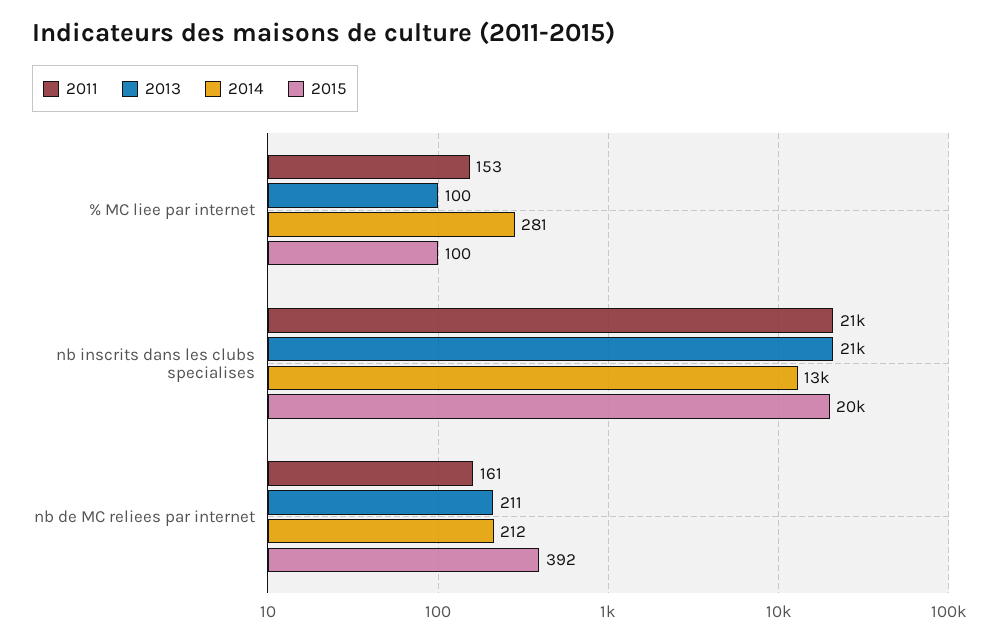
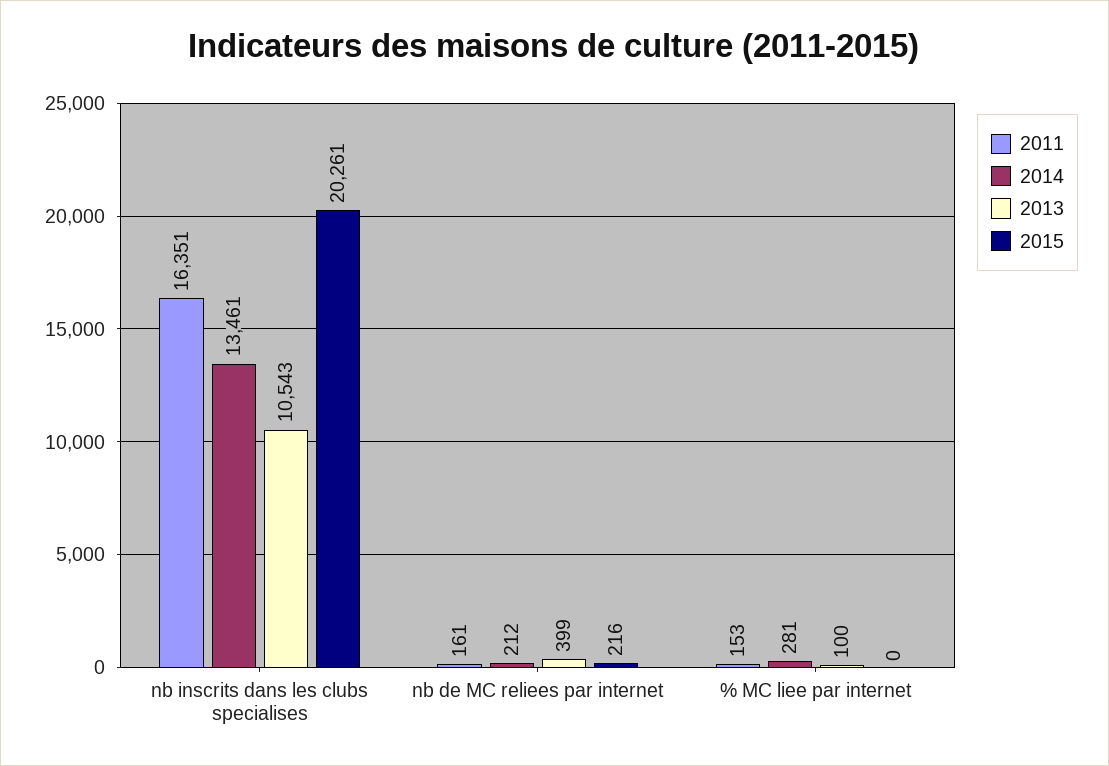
  {
    "2011": {
      "% MC liee par internet": 153,
-     "nb inscrits dans les clubs specialises": 21000,
+     "nb inscrits dans les clubs specialises": 16351,
      "nb de MC reliees par internet": 161
    },
    "2013": {
      "% MC liee par internet": 100,
-     "nb inscrits dans les clubs specialises": 21000,
+     "nb inscrits dans les clubs specialises": 10543,
-     "nb de MC reliees par internet": 211
+     "nb de MC reliees par internet": 399
    },
    "2014": {
      "% MC liee par internet": 281,
      "nb inscrits dans les clubs specialises": 13461,
      "nb de MC reliees par internet": 212
    },
    "2015": {
-     "% MC liee par internet": 100,
+     "% MC liee par internet": 0,
      "nb inscrits dans les clubs specialises": 20261,
-     "nb de MC reliees par internet": 392
+     "nb de MC reliees par internet": 216
    }
  }

